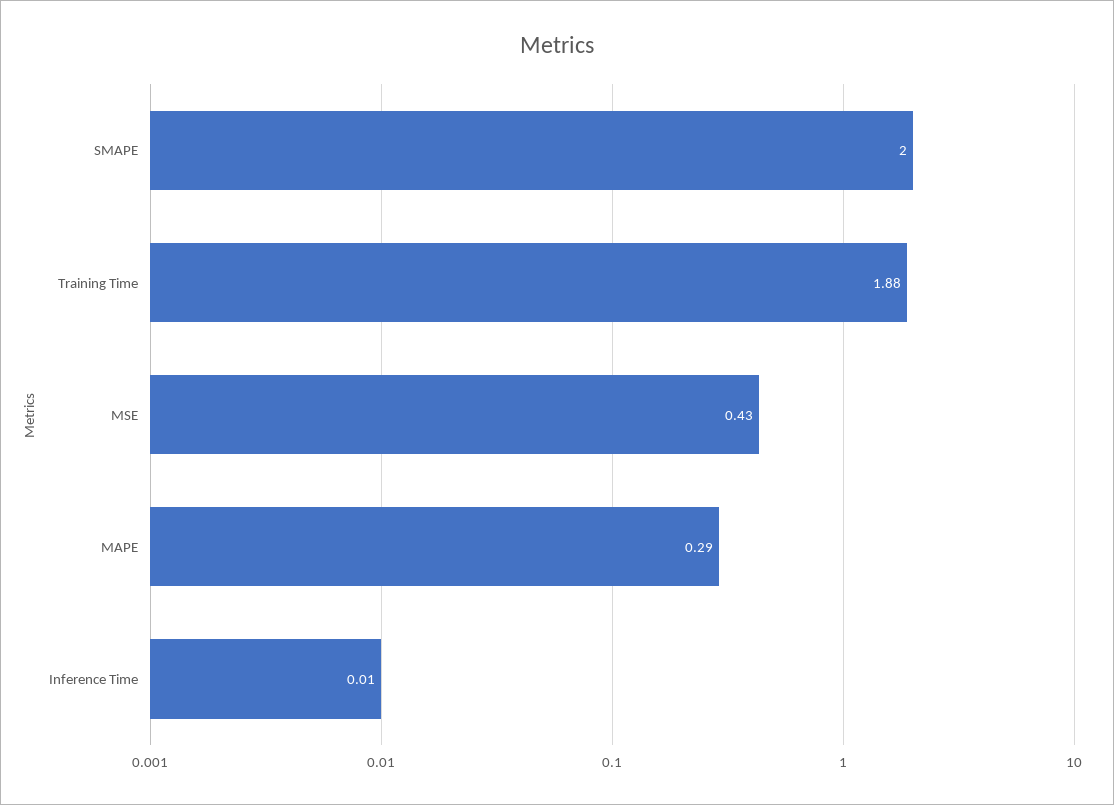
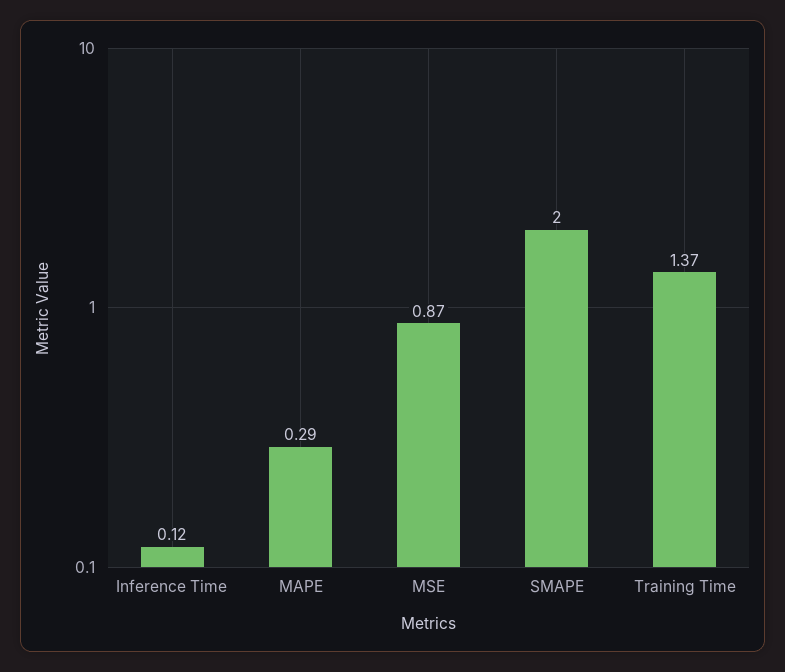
  {
    "SMAPE": 2,
-   "Training Time": 1.88,
+   "Training Time": 1.37,
-   "MSE": 0.43,
+   "MSE": 0.87,
    "MAPE": 0.29,
-   "Inference Time": 0.01
+   "Inference Time": 0.12
  }

